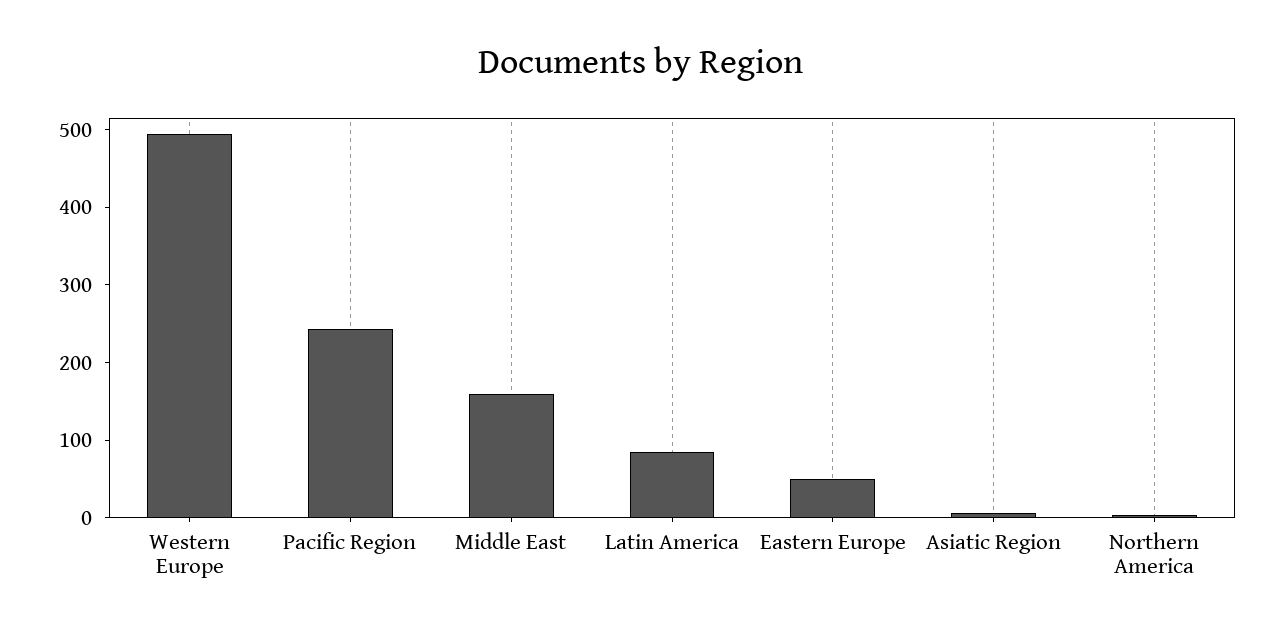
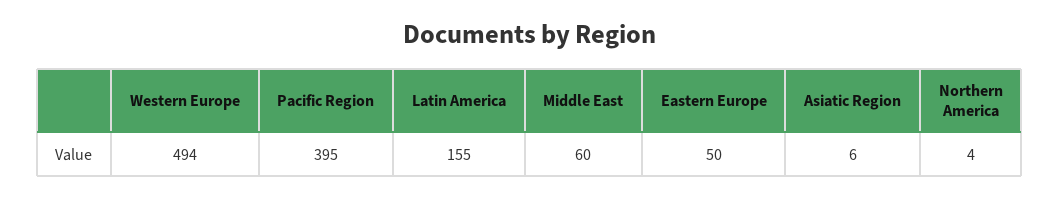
  {
    "Western Europe": 494,
-   "Pacific Region": 240,
+   "Pacific Region": 395,
-   "Middle East": 160,
+   "Middle East": 60,
-   "Latin America": 80,
+   "Latin America": 155,
    "Eastern Europe": 50,
    "Asiatic Region": 6,
    "Northern America": 4
  }

